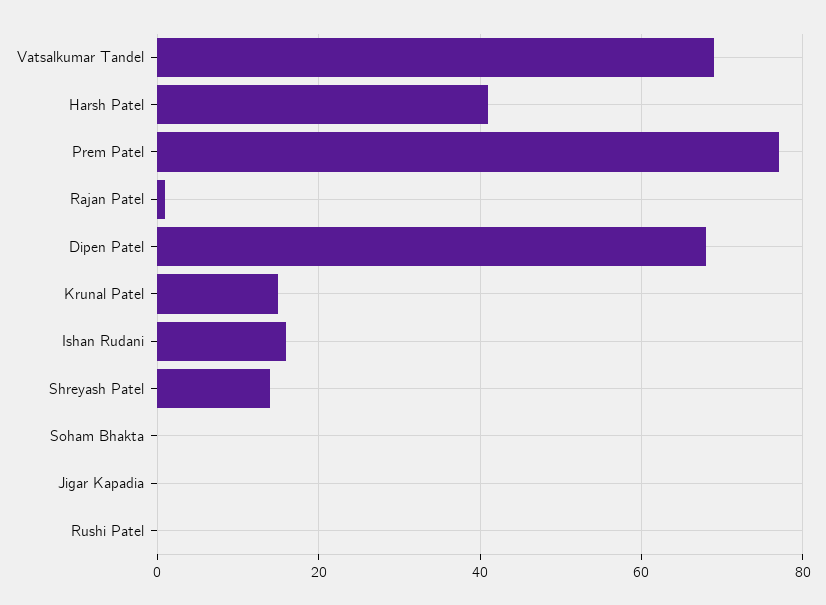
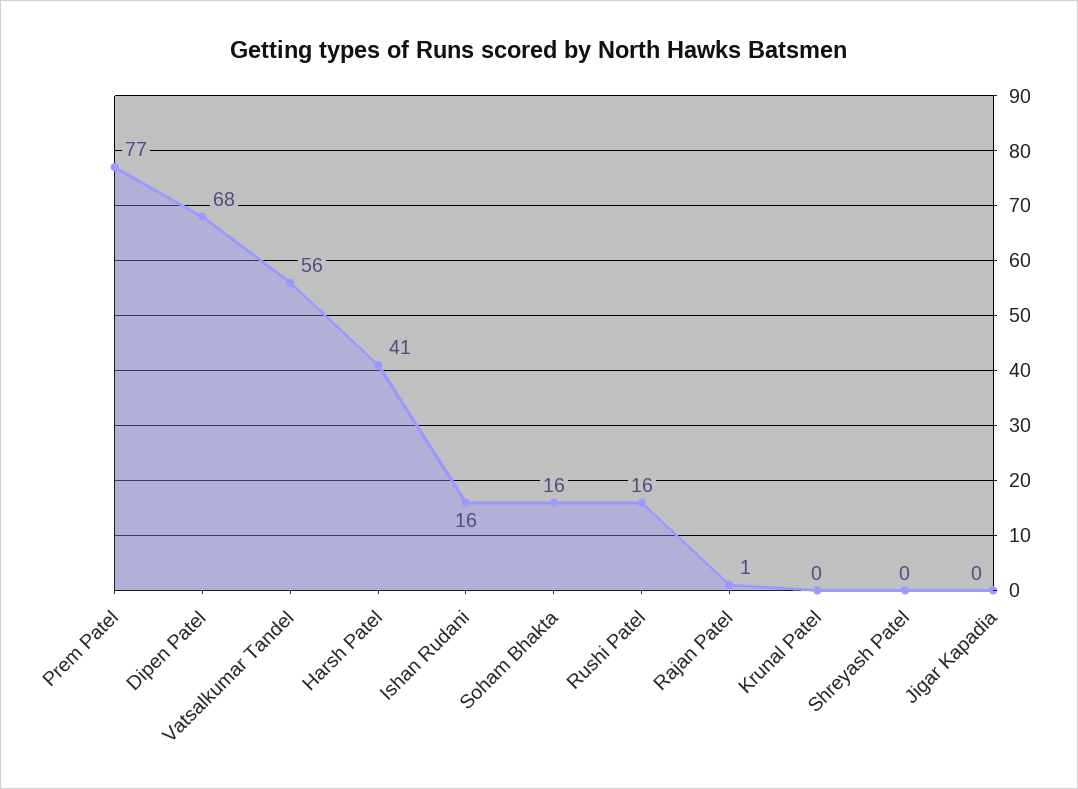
  {
-   "Vatsalkumar Tandel": 70,
+   "Vatsalkumar Tandel": 56,
    "Harsh Patel": 41,
    "Prem Patel": 77,
    "Rajan Patel": 1,
    "Dipen Patel": 68,
-   "Krunal Patel": 15,
+   "Krunal Patel": 0,
    "Ishan Rudani": 16,
-   "Shreyash Patel": 15,
+   "Shreyash Patel": 0,
-   "Soham Bhakta": 0,
+   "Soham Bhakta": 16,
    "Jigar Kapadia": 0,
-   "Rushi Patel": 0
+   "Rushi Patel": 16
  }

